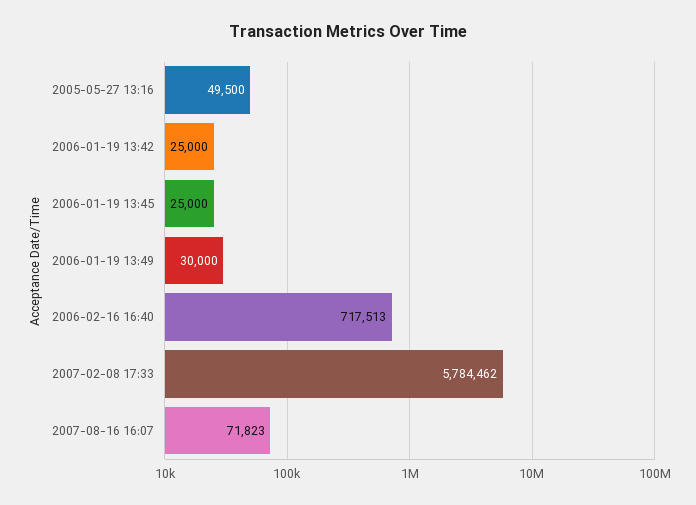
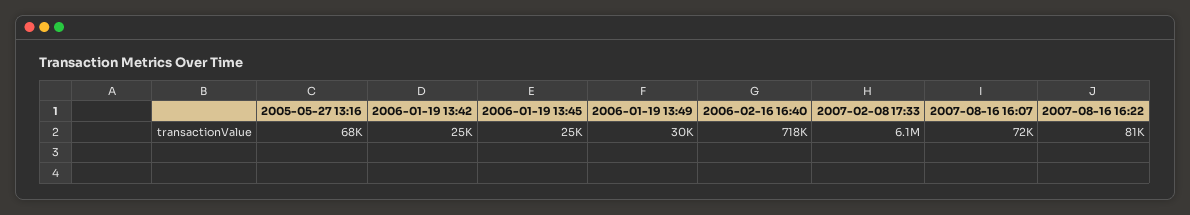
  {
-   "2005-05-27 13:16": 49500,
+   "2005-05-27 13:16": 68000,
    "2006-01-19 13:42": 25000,
    "2006-01-19 13:45": 25000,
    "2006-01-19 13:49": 30000,
    "2006-02-16 16:40": 717513,
-   "2007-02-08 17:33": 5784462,
+   "2007-02-08 17:33": 6100000,
-   "2007-08-16 16:07": 71823
+   "2007-08-16 16:07": 71823,
+   "2007-08-16 16:22": 81000
  }

